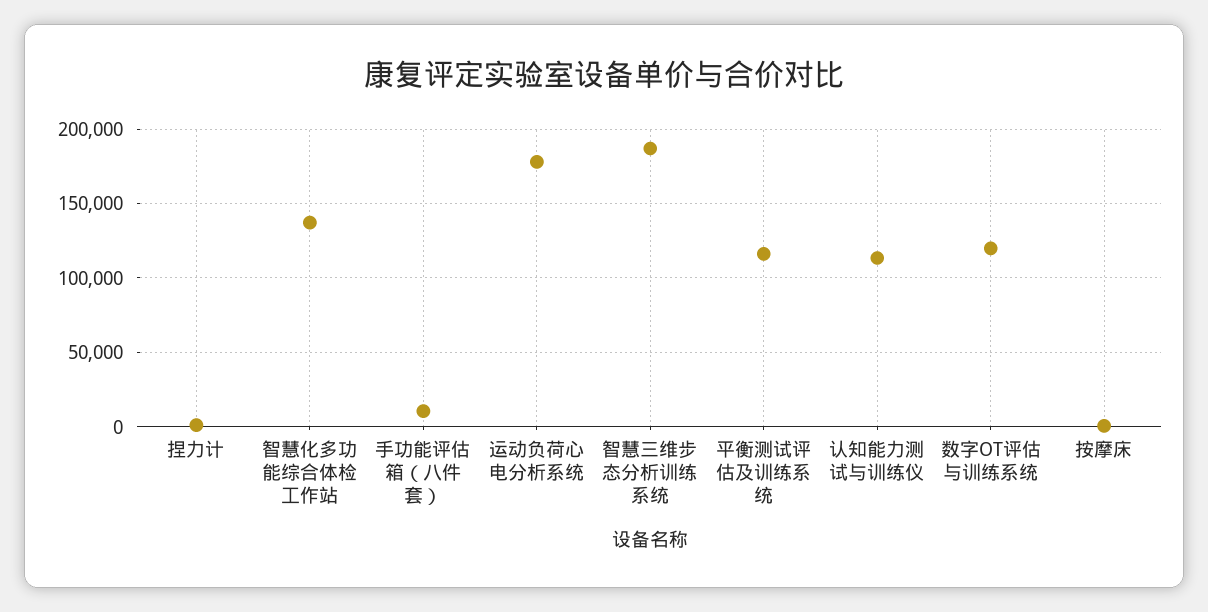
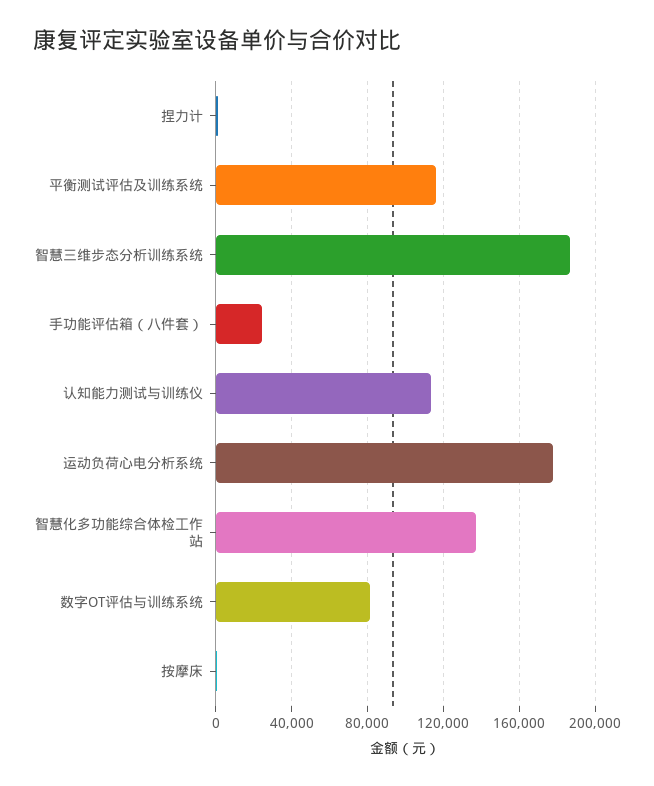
  {
    "捏力计": 0,
    "智慧化多功能综合体检工作站": 135000,
-   "手功能评估箱（八件套）": 10000,
+   "手功能评估箱（八件套）": 25000,
    "运动负荷心电分析系统": 180000,
    "智慧三维步态分析训练系统": 185000,
    "平衡测试评估及训练系统": 115000,
    "认知能力测试与训练仪": 115000,
-   "数字OT评估与训练系统": 120000,
+   "数字OT评估与训练系统": 80000,
    "按摩床": 0
  }

